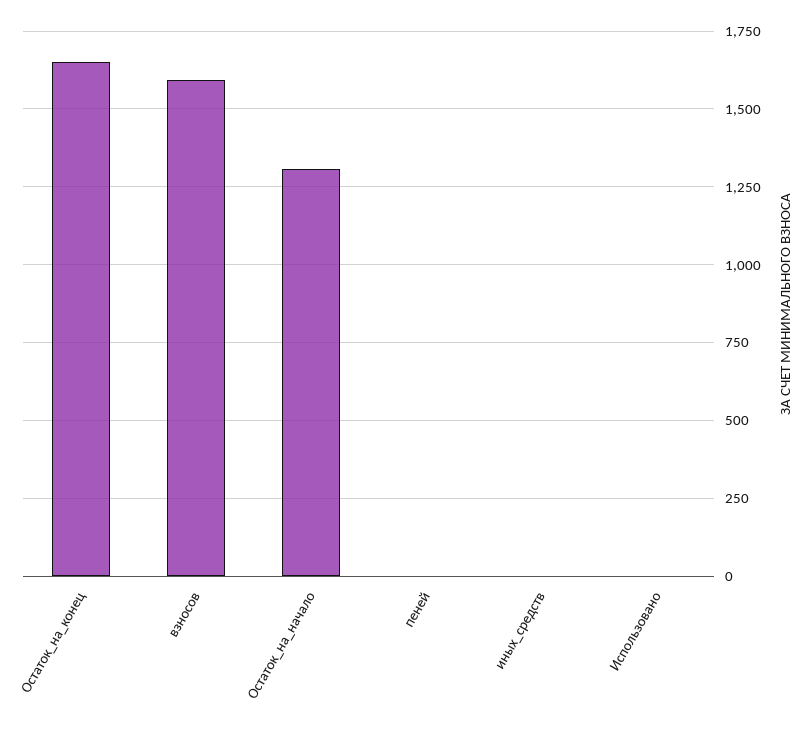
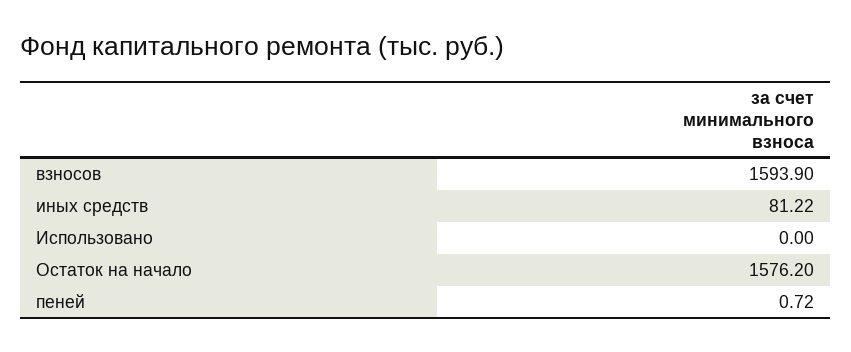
  {
-   "Остаток_на_конец": 1650,
    "взносов": 1593.9,
-   "Остаток_на_начало": 1300,
+   "Остаток_на_начало": 1576.2,
    "пеней": 0.72,
-   "иных_средств": 0,
+   "иных_средств": 81.22,
    "Использовано": 0
  }

